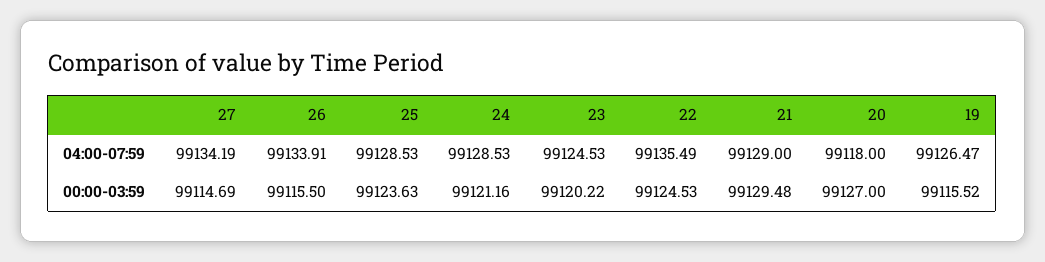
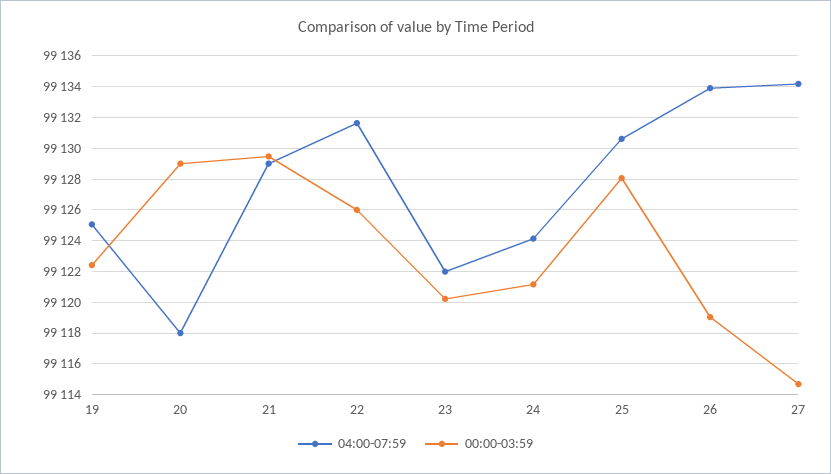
  {
    "04:00-07:59": {
      "27": 99134.19,
      "26": 99133.91,
-     "25": 99128.53,
+     "25": 99130.5,
-     "24": 99128.53,
+     "24": 99124,
-     "23": 99124.53,
+     "23": 99122,
-     "22": 99135.49,
+     "22": 99131.5,
      "21": 99129,
      "20": 99118,
-     "19": 99126.47
+     "19": 99125
    },
    "00:00-03:59": {
      "27": 99114.69,
-     "26": 99115.5,
+     "26": 99119,
-     "25": 99123.63,
+     "25": 99128,
      "24": 99121.16,
      "23": 99120.22,
-     "22": 99124.53,
+     "22": 99126,
      "21": 99129.48,
-     "20": 99127,
+     "20": 99129,
-     "19": 99115.52
+     "19": 99122.5
    }
  }

